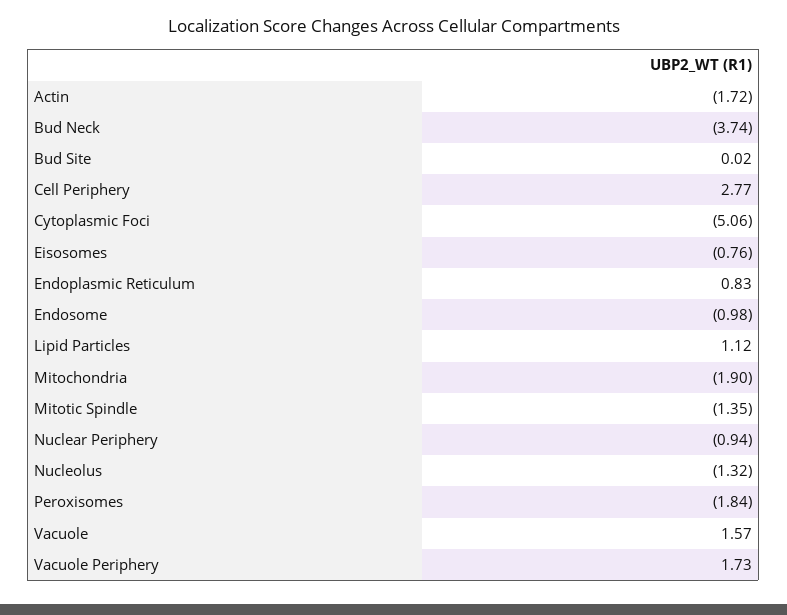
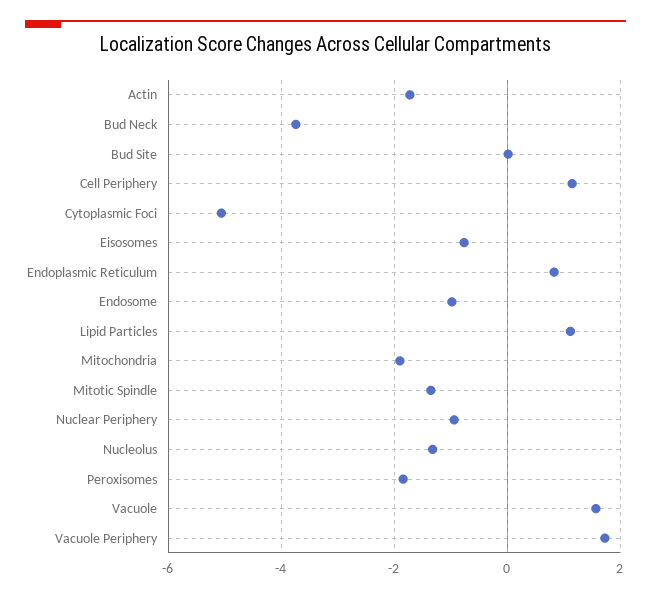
  {
    "Actin": -1.72,
    "Bud Neck": -3.74,
    "Bud Site": 0.02,
-   "Cell Periphery": 2.77,
+   "Cell Periphery": 1.2,
    "Cytoplasmic Foci": -5.06,
    "Eisosomes": -0.76,
    "Endoplasmic Reticulum": 0.83,
    "Endosome": -0.98,
    "Lipid Particles": 1.12,
    "Mitochondria": -1.9,
    "Mitotic Spindle": -1.35,
    "Nuclear Periphery": -0.94,
    "Nucleolus": -1.32,
    "Peroxisomes": -1.84,
    "Vacuole": 1.57,
    "Vacuole Periphery": 1.73
  }

